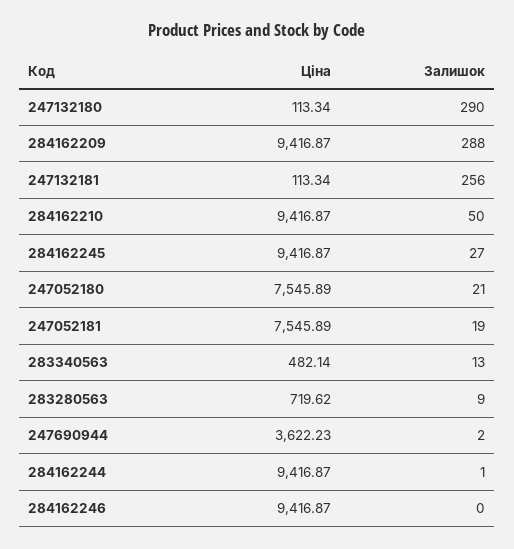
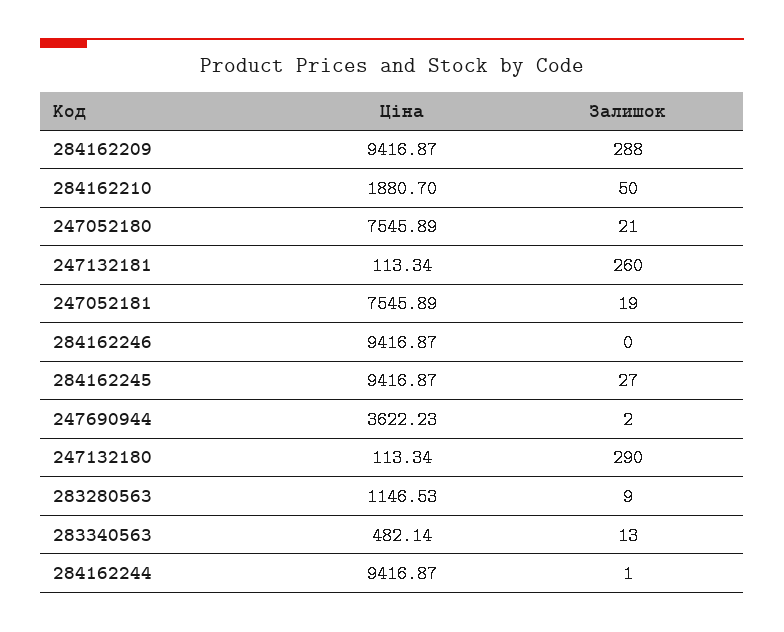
  {
    "Ціна": {
      "247132180": 113.34,
      "284162209": 9416.87,
      "247132181": 113.34,
-     "284162210": 9416.87,
+     "284162210": 1880.7,
      "284162245": 9416.87,
      "247052180": 7545.89,
      "247052181": 7545.89,
      "283340563": 482.14,
-     "283280563": 719.62,
+     "283280563": 1146.53,
      "247690944": 3622.23,
      "284162244": 9416.87,
      "284162246": 9416.87
    },
    "Залишок": {
      "247132180": 290,
      "284162209": 288,
-     "247132181": 256,
+     "247132181": 260,
      "284162210": 50,
      "284162245": 27,
      "247052180": 21,
      "247052181": 19,
      "283340563": 13,
      "283280563": 9,
      "247690944": 2,
      "284162244": 1,
      "284162246": 0
    }
  }

